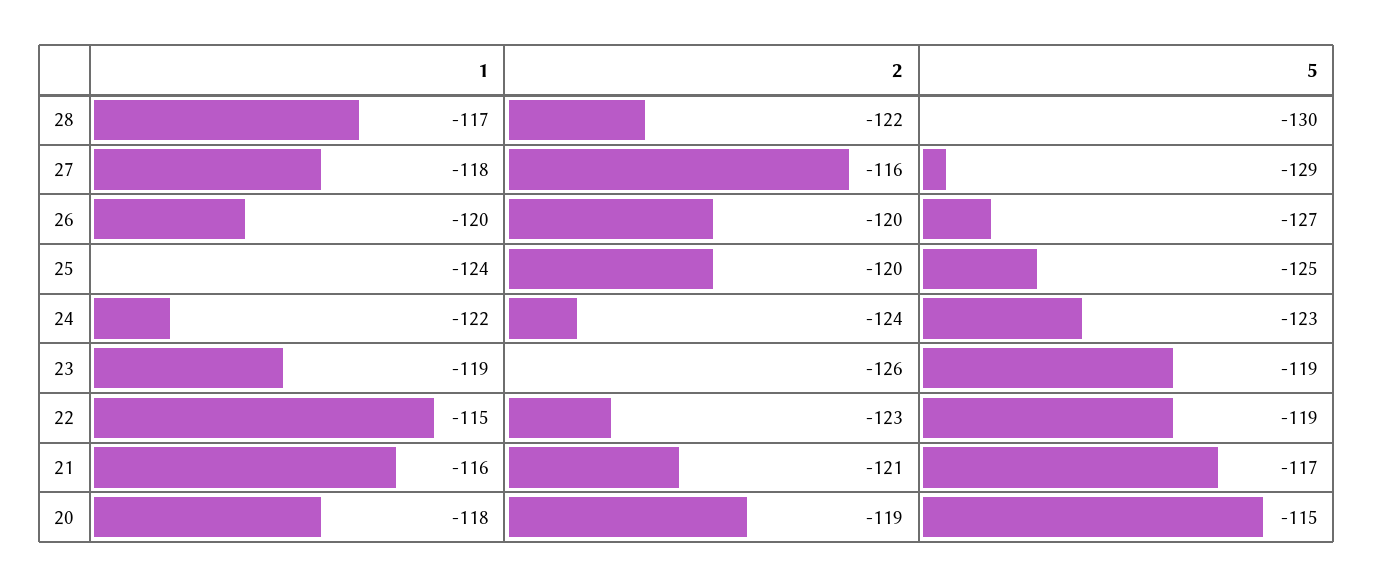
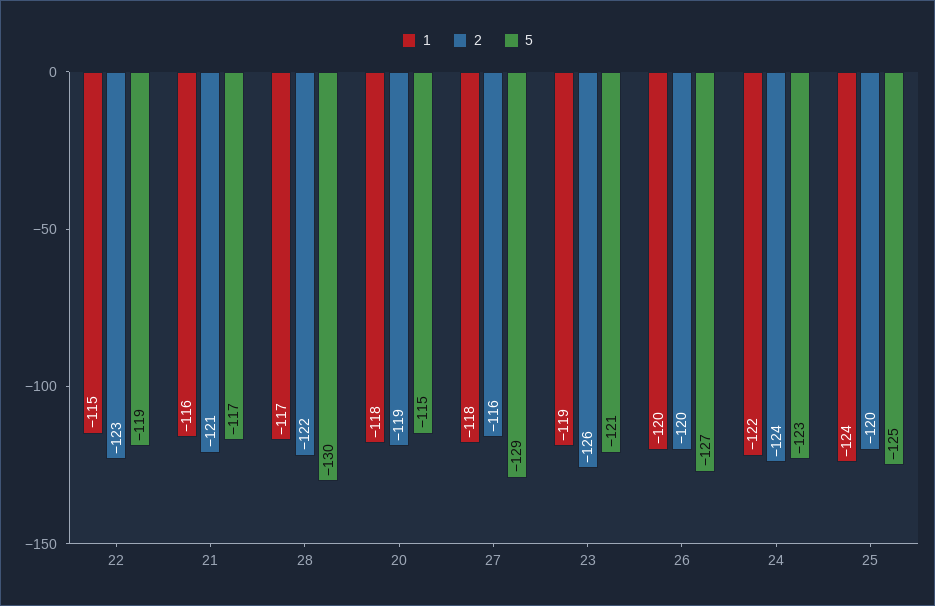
  {
    "1": {
      "28": -117,
      "27": -118,
      "26": -120,
      "25": -124,
      "24": -122,
      "23": -119,
      "22": -115,
      "21": -116,
      "20": -118
    },
    "2": {
      "28": -122,
      "27": -116,
      "26": -120,
      "25": -120,
      "24": -124,
      "23": -126,
      "22": -123,
      "21": -121,
      "20": -119
    },
    "5": {
      "28": -130,
      "27": -129,
      "26": -127,
      "25": -125,
      "24": -123,
-     "23": -119,
+     "23": -121,
      "22": -119,
      "21": -117,
      "20": -115
    }
  }

